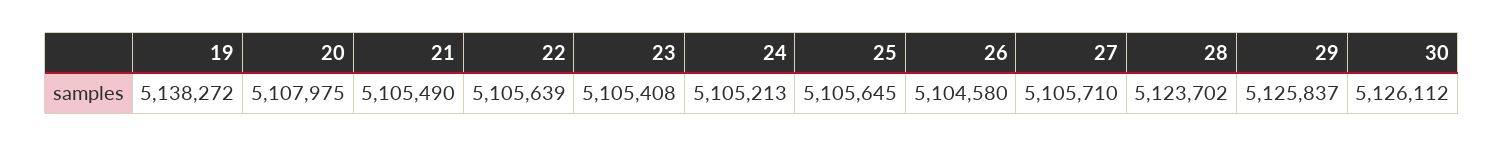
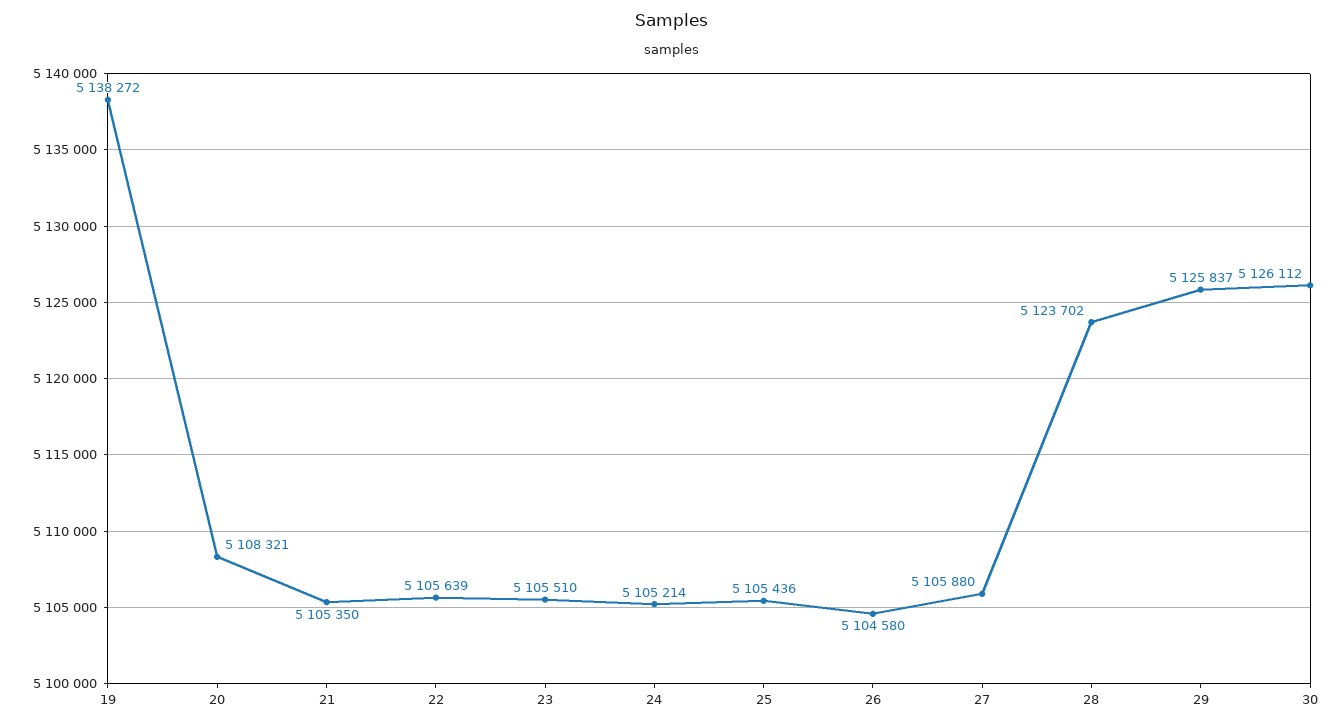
  {
    "19": 5138272,
-   "20": 5107975,
+   "20": 5108321,
-   "21": 5105490,
+   "21": 5105350,
    "22": 5105639,
-   "23": 5105408,
+   "23": 5105510,
-   "24": 5105213,
+   "24": 5105214,
-   "25": 5105645,
+   "25": 5105436,
    "26": 5104580,
-   "27": 5105710,
+   "27": 5105880,
    "28": 5123702,
    "29": 5125837,
    "30": 5126112
  }

